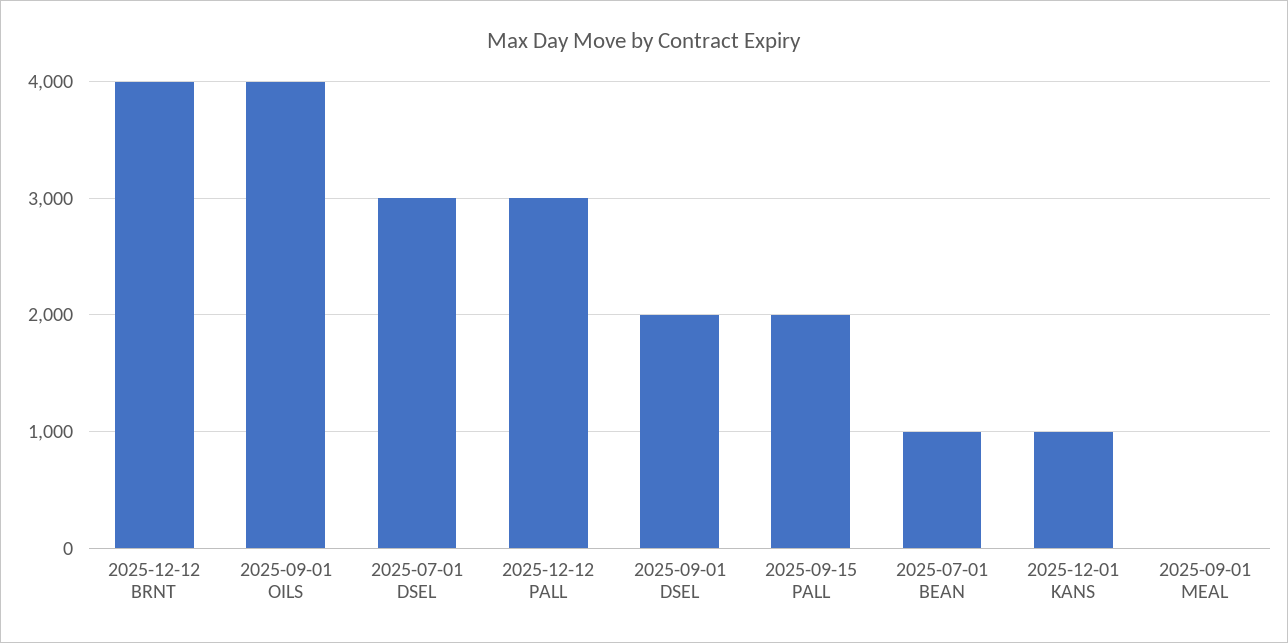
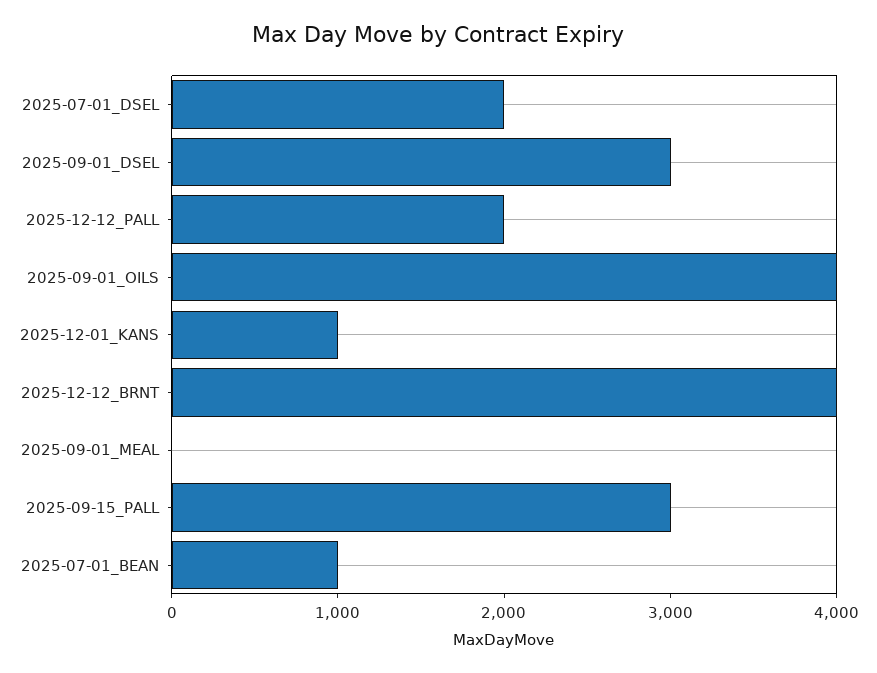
  {
    "2025-12-12 BRNT": 4000,
    "2025-09-01 OILS": 4000,
-   "2025-07-01 DSEL": 3000,
+   "2025-07-01 DSEL": 2000,
-   "2025-12-12 PALL": 3000,
+   "2025-12-12 PALL": 2000,
-   "2025-09-01 DSEL": 2000,
+   "2025-09-01 DSEL": 3000,
-   "2025-09-15 PALL": 2000,
+   "2025-09-15 PALL": 3000,
    "2025-07-01 BEAN": 1000,
    "2025-12-01 KANS": 1000,
    "2025-09-01 MEAL": 0
  }

